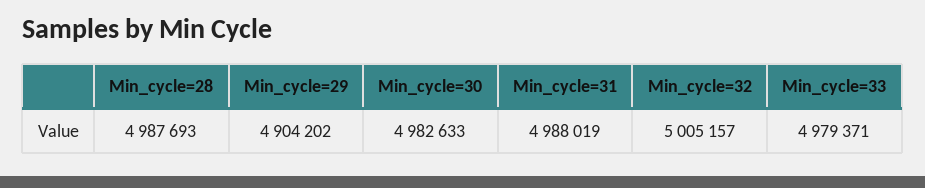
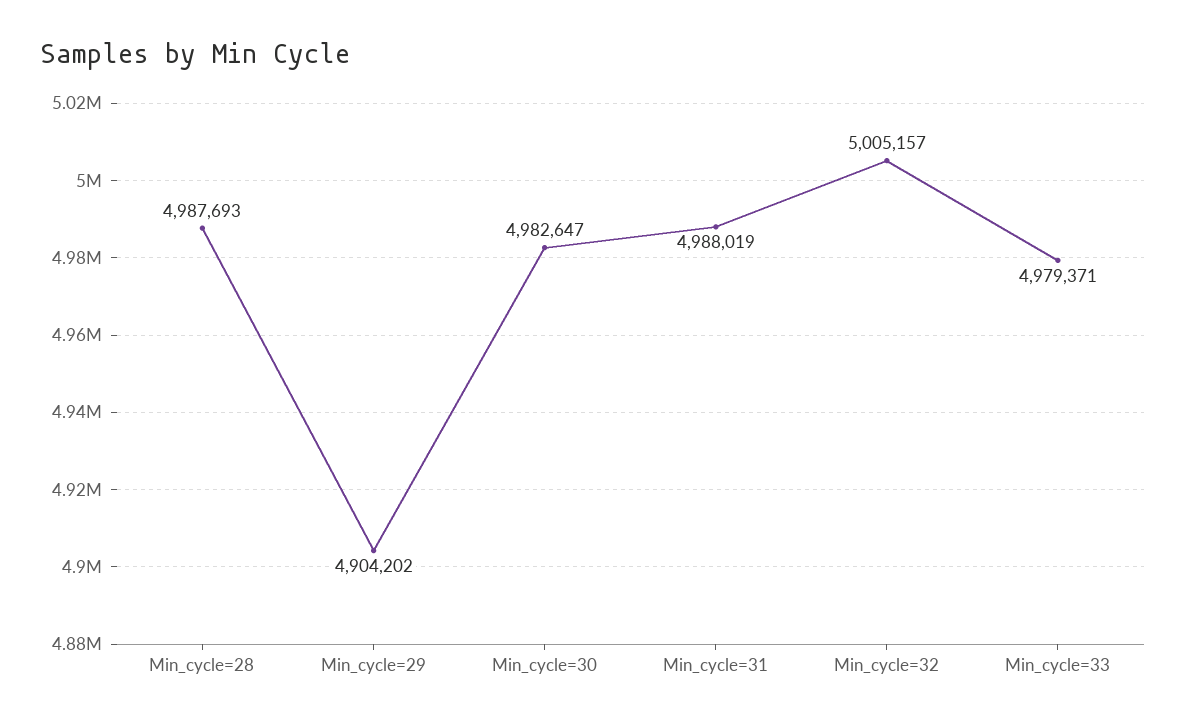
  {
    "Min_cycle=28": 4987693,
    "Min_cycle=29": 4904202,
-   "Min_cycle=30": 4982633,
+   "Min_cycle=30": 4982647,
    "Min_cycle=31": 4988019,
    "Min_cycle=32": 5005157,
    "Min_cycle=33": 4979371
  }

